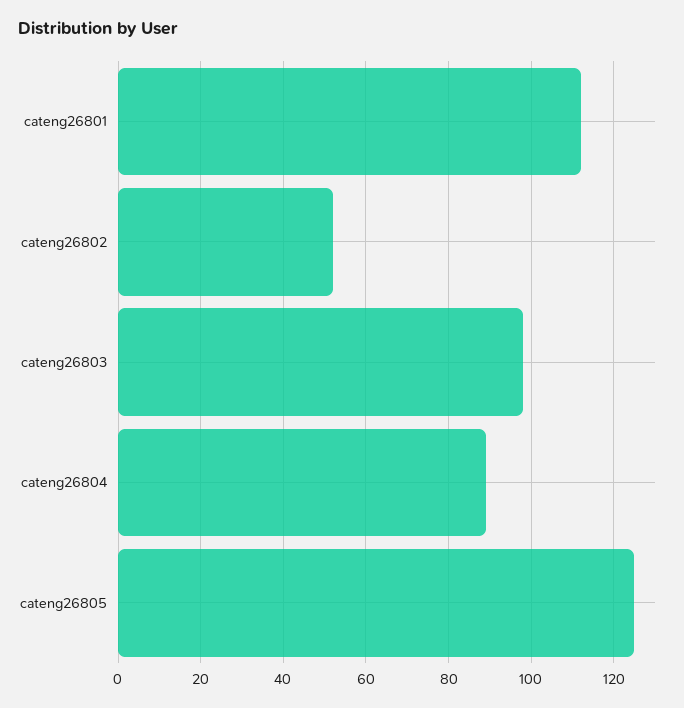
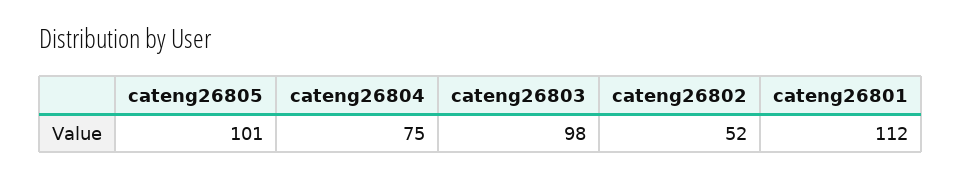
  {
    "cateng26801": 112,
    "cateng26802": 52,
    "cateng26803": 98,
-   "cateng26804": 90,
+   "cateng26804": 75,
-   "cateng26805": 125
+   "cateng26805": 101
  }

